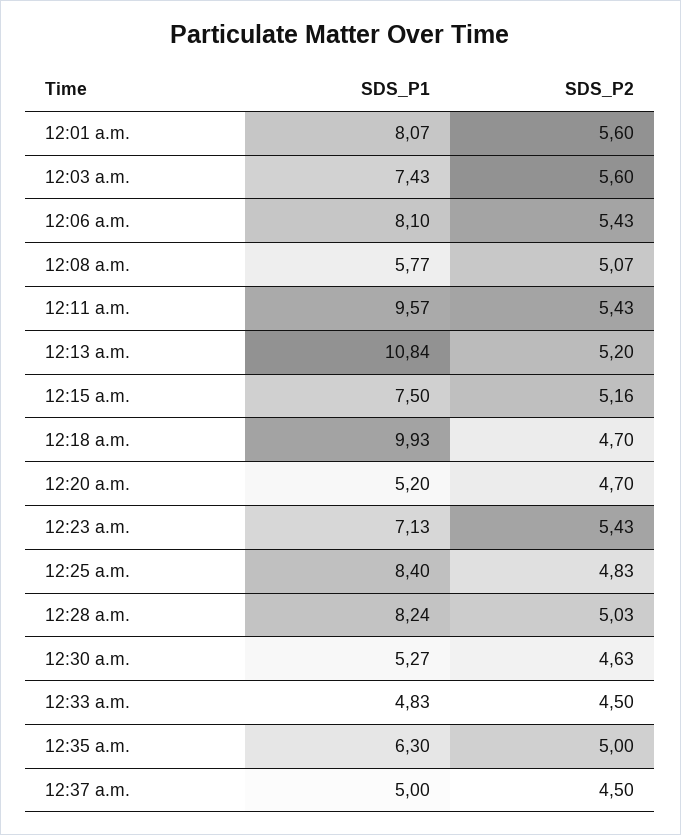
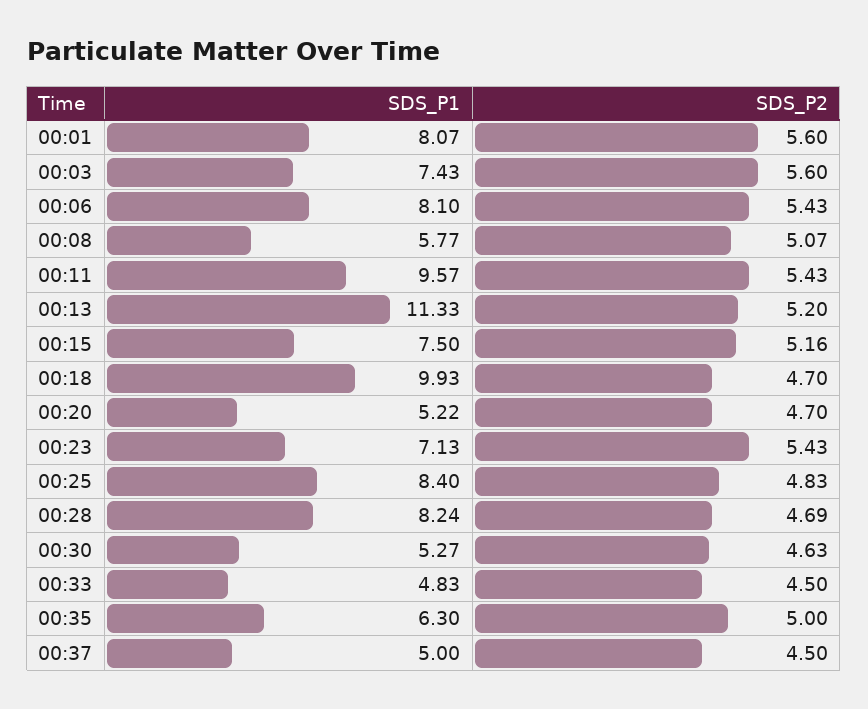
  {
    "SDS_P1": {
      "12:01 a.m.": 8.07,
      "12:03 a.m.": 7.43,
      "12:06 a.m.": 8.1,
      "12:08 a.m.": 5.77,
      "12:11 a.m.": 9.57,
-     "12:13 a.m.": 10.84,
+     "12:13 a.m.": 11.33,
      "12:15 a.m.": 7.5,
      "12:18 a.m.": 9.93,
-     "12:20 a.m.": 5.2,
+     "12:20 a.m.": 5.22,
      "12:23 a.m.": 7.13,
      "12:25 a.m.": 8.4,
      "12:28 a.m.": 8.24,
      "12:30 a.m.": 5.27,
      "12:33 a.m.": 4.83,
      "12:35 a.m.": 6.3,
      "12:37 a.m.": 5
    },
    "SDS_P2": {
      "12:01 a.m.": 5.6,
      "12:03 a.m.": 5.6,
      "12:06 a.m.": 5.43,
      "12:08 a.m.": 5.07,
      "12:11 a.m.": 5.43,
      "12:13 a.m.": 5.2,
      "12:15 a.m.": 5.16,
      "12:18 a.m.": 4.7,
      "12:20 a.m.": 4.7,
      "12:23 a.m.": 5.43,
      "12:25 a.m.": 4.83,
-     "12:28 a.m.": 5.03,
+     "12:28 a.m.": 4.69,
      "12:30 a.m.": 4.63,
      "12:33 a.m.": 4.5,
      "12:35 a.m.": 5,
      "12:37 a.m.": 4.5
    }
  }

